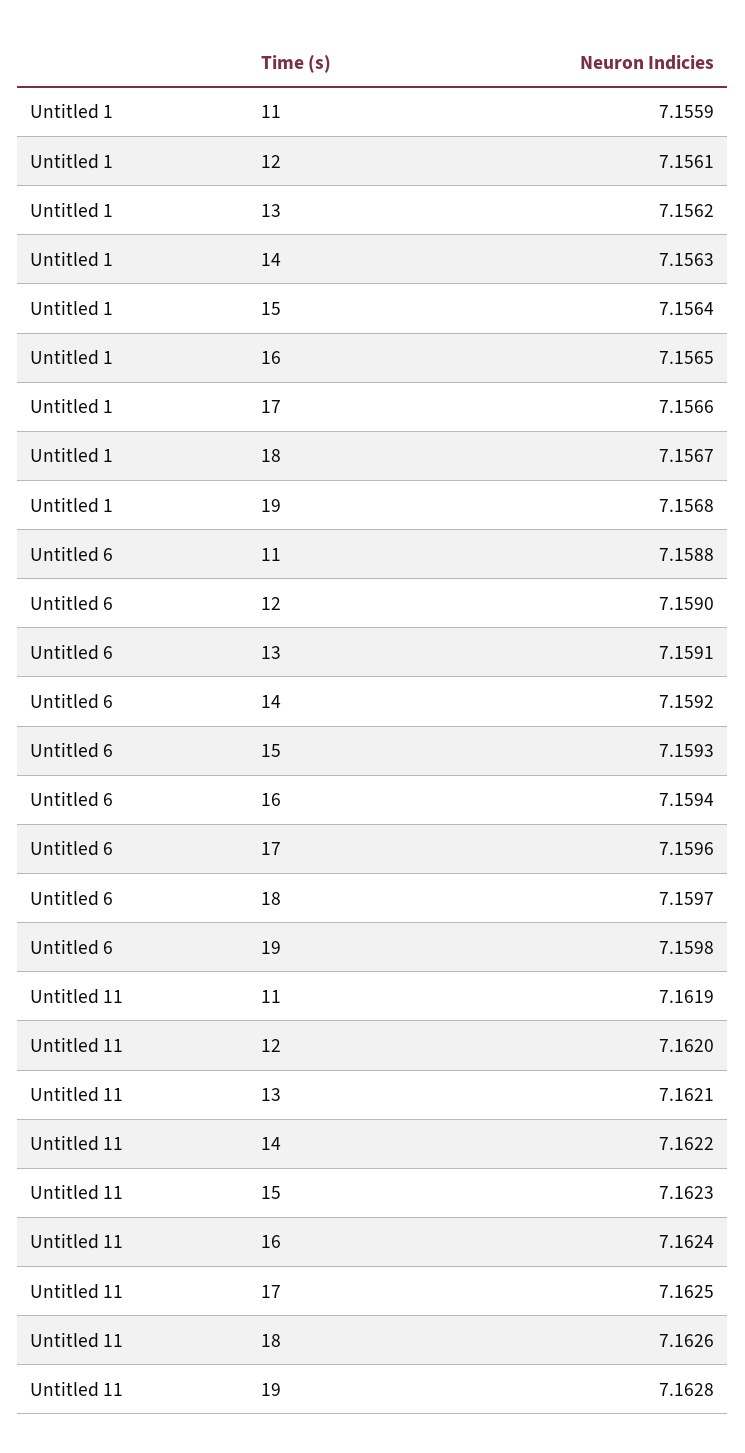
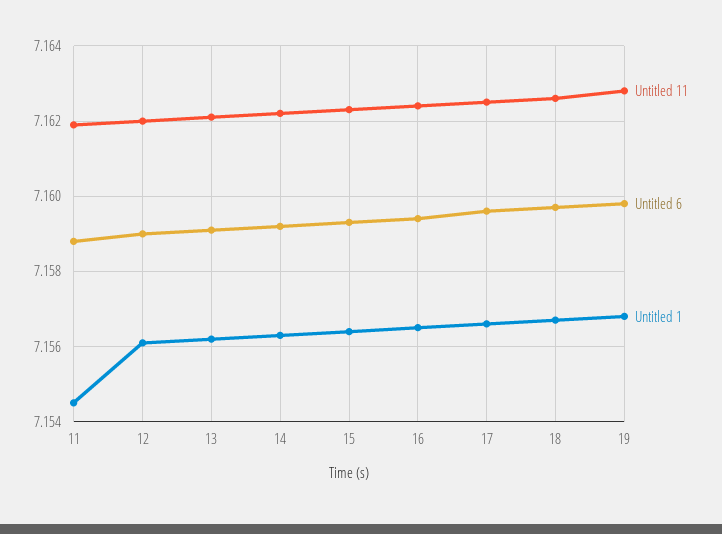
  {
    "Untitled 1": {
-     "11": 7.1559,
+     "11": 7.1545,
      "12": 7.1561,
      "13": 7.1562,
      "14": 7.1563,
      "15": 7.1564,
      "16": 7.1565,
      "17": 7.1566,
      "18": 7.1567,
      "19": 7.1568
    },
    "Untitled 6": {
      "11": 7.1588,
      "12": 7.159,
      "13": 7.1591,
      "14": 7.1592,
      "15": 7.1593,
      "16": 7.1594,
      "17": 7.1596,
      "18": 7.1597,
      "19": 7.1598
    },
    "Untitled 11": {
      "11": 7.1619,
      "12": 7.162,
      "13": 7.1621,
      "14": 7.1622,
      "15": 7.1623,
      "16": 7.1624,
      "17": 7.1625,
      "18": 7.1626,
      "19": 7.1628
    }
  }

